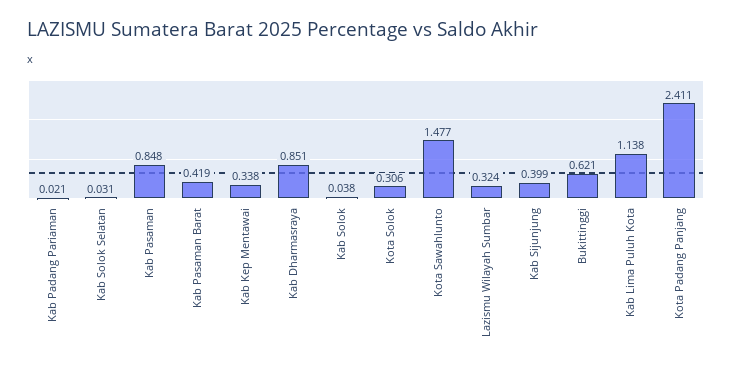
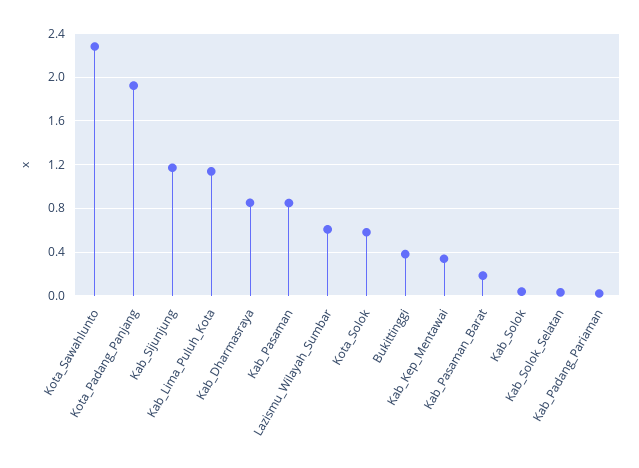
  {
    "Kab Padang Pariaman": 0.021,
    "Kab Solok Selatan": 0.031,
    "Kab Pasaman": 0.848,
-   "Kab Pasaman Barat": 0.419,
+   "Kab Pasaman Barat": 0.2,
    "Kab Kep Mentawai": 0.338,
    "Kab Dharmasraya": 0.851,
    "Kab Solok": 0.038,
-   "Kota Solok": 0.306,
+   "Kota Solok": 0.6,
-   "Kota Sawahlunto": 1.477,
+   "Kota Sawahlunto": 2.3,
-   "Lazismu Wilayah Sumbar": 0.324,
+   "Lazismu Wilayah Sumbar": 0.6,
-   "Kab Sijunjung": 0.399,
+   "Kab Sijunjung": 1.2,
-   "Bukittinggi": 0.621,
+   "Bukittinggi": 0.4,
    "Kab Lima Puluh Kota": 1.138,
-   "Kota Padang Panjang": 2.411
+   "Kota Padang Panjang": 1.9
  }

